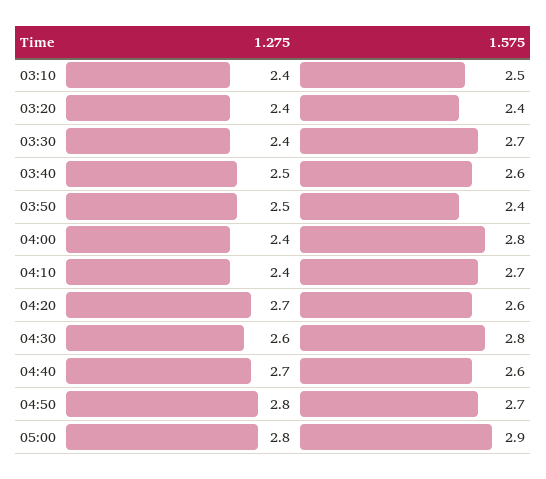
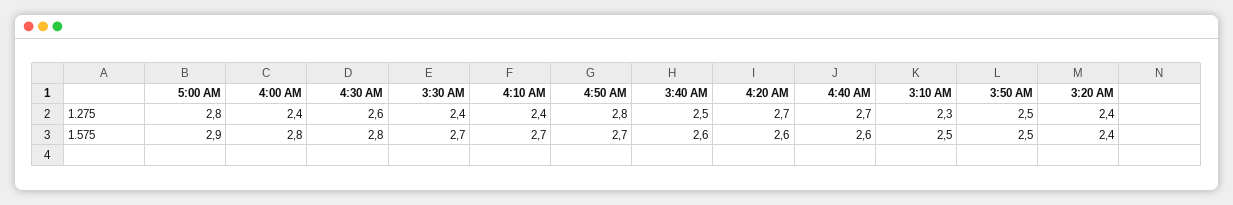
  {
    "1.275": {
-     "03:10": 2.4,
+     "03:10": 2.3,
      "03:20": 2.4,
      "03:30": 2.4,
      "03:40": 2.5,
      "03:50": 2.5,
      "04:00": 2.4,
      "04:10": 2.4,
      "04:20": 2.7,
      "04:30": 2.6,
      "04:40": 2.7,
      "04:50": 2.8,
      "05:00": 2.8
    },
    "1.575": {
      "03:10": 2.5,
      "03:20": 2.4,
      "03:30": 2.7,
      "03:40": 2.6,
-     "03:50": 2.4,
+     "03:50": 2.5,
      "04:00": 2.8,
      "04:10": 2.7,
      "04:20": 2.6,
      "04:30": 2.8,
      "04:40": 2.6,
      "04:50": 2.7,
      "05:00": 2.9
    }
  }

